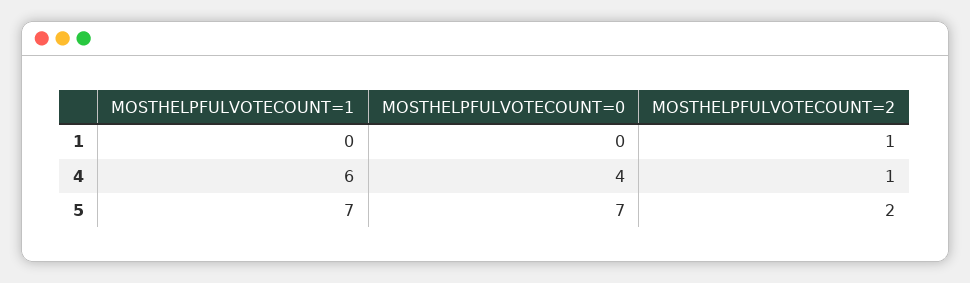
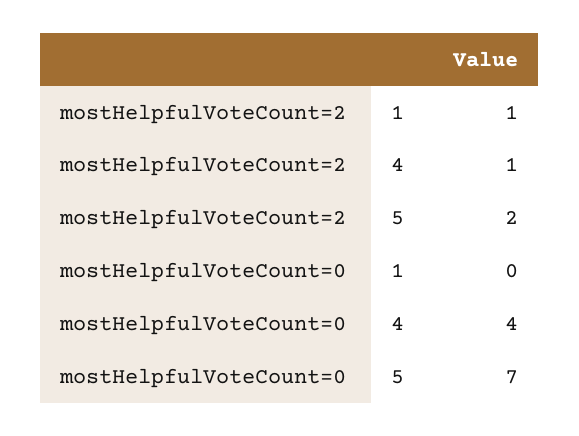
  {
-   "MOSTHELPFULVOTECOUNT=1": {
-     "1": 0,
-     "4": 6,
-     "5": 7
-   },
    "MOSTHELPFULVOTECOUNT=0": {
      "1": 0,
      "4": 4,
      "5": 7
    },
    "MOSTHELPFULVOTECOUNT=2": {
      "1": 1,
      "4": 1,
      "5": 2
    }
  }

